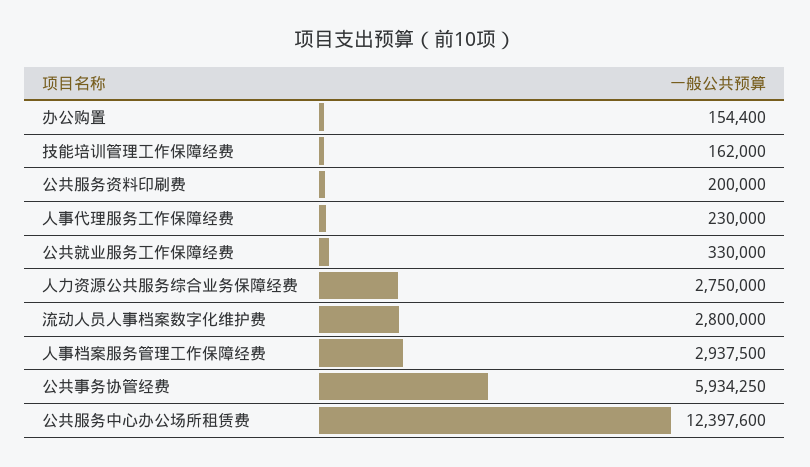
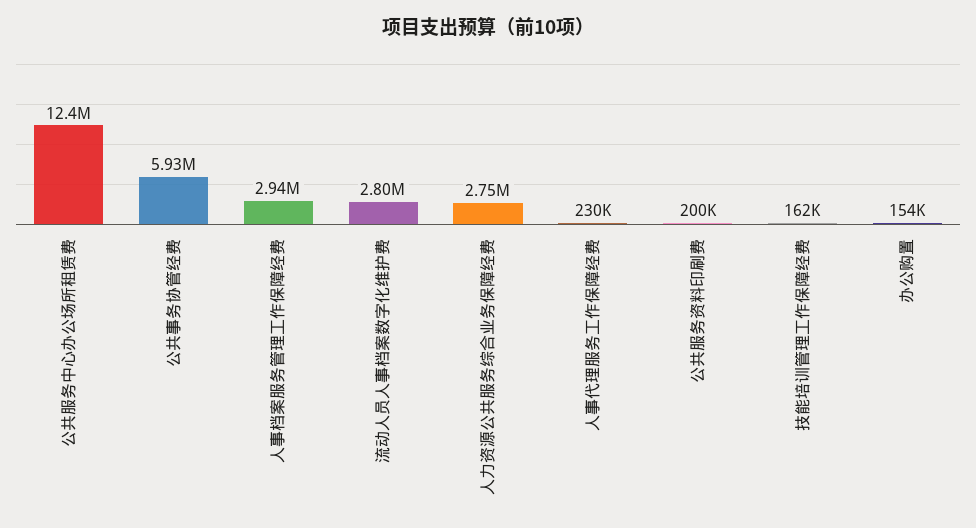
  {
    "办公购置": 154400,
    "技能培训管理工作保障经费": 162000,
    "公共服务资料印刷费": 200000,
    "人事代理服务工作保障经费": 230000,
-   "公共就业服务工作保障经费": 330000,
    "人力资源公共服务综合业务保障经费": 2750000,
    "流动人员人事档案数字化维护费": 2800000,
    "人事档案服务管理工作保障经费": 2937500,
    "公共事务协管经费": 5934250,
    "公共服务中心办公场所租赁费": 12397600
  }

